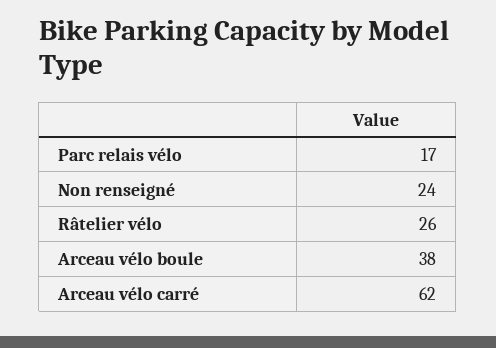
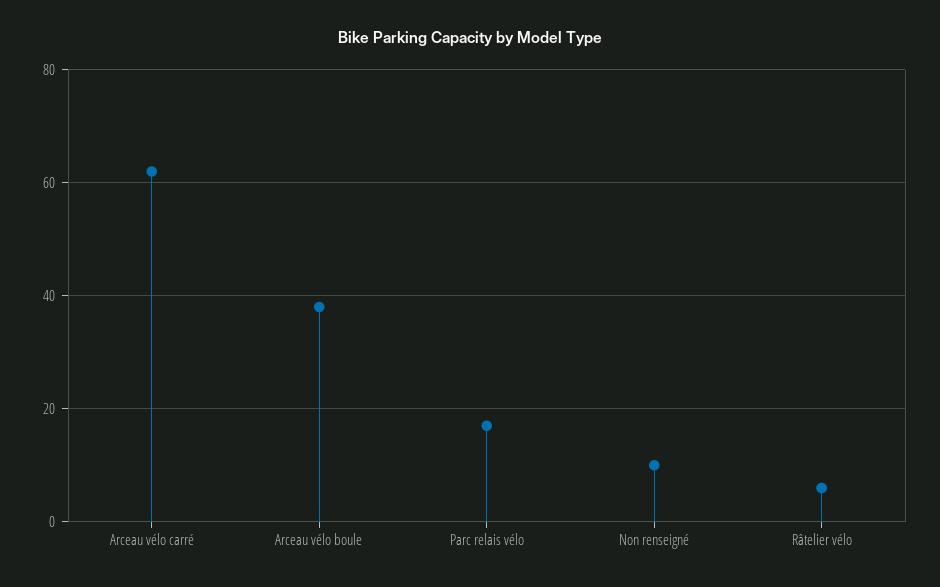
  {
    "Parc relais vélo": 17,
-   "Non renseigné": 24,
+   "Non renseigné": 10,
-   "Râtelier vélo": 26,
+   "Râtelier vélo": 5,
    "Arceau vélo boule": 38,
    "Arceau vélo carré": 62
  }

